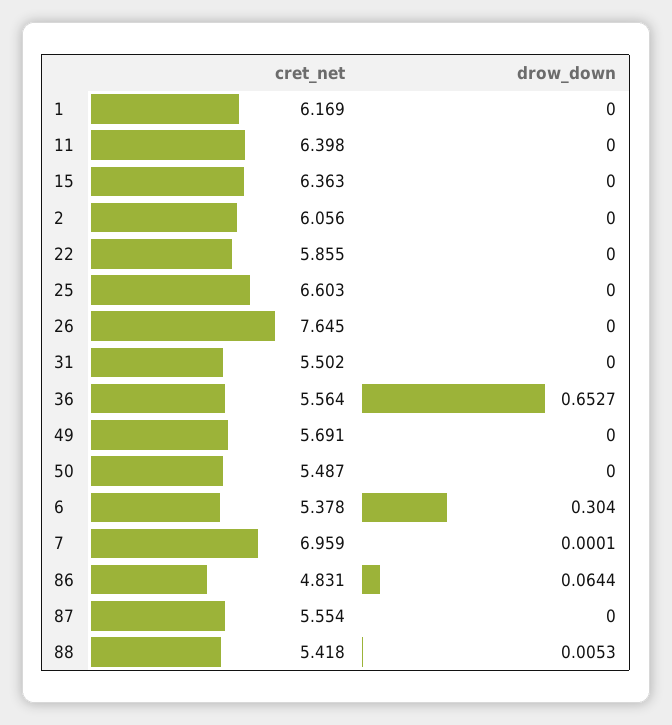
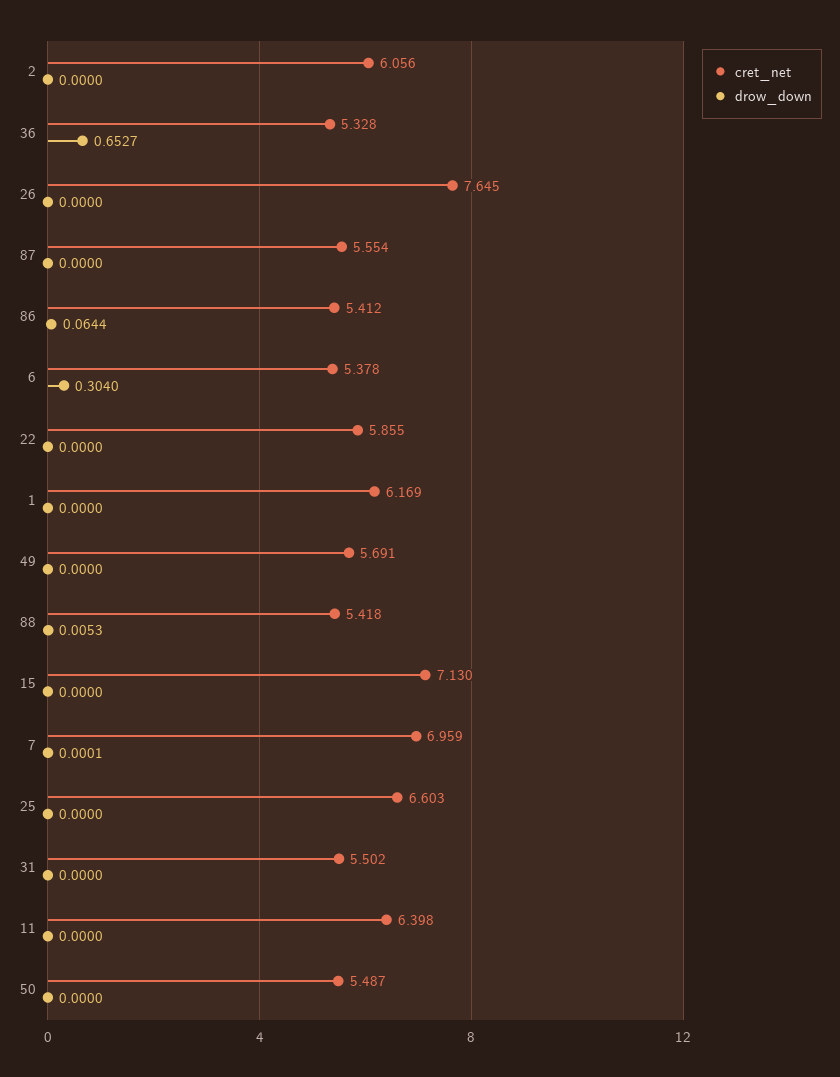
  {
    "cret_net": {
      "1": 6.169,
      "11": 6.398,
-     "15": 6.363,
+     "15": 7.13,
      "2": 6.056,
      "22": 5.855,
      "25": 6.603,
      "26": 7.645,
      "31": 5.502,
-     "36": 5.564,
+     "36": 5.328,
      "49": 5.691,
      "50": 5.487,
      "6": 5.378,
      "7": 6.959,
-     "86": 4.831,
+     "86": 5.412,
      "87": 5.554,
      "88": 5.418
    },
    "drow_down": {
      "1": 0,
      "11": 0,
      "15": 0,
      "2": 0,
      "22": 0,
      "25": 0,
      "26": 0,
      "31": 0,
      "36": 0.6527,
      "49": 0,
      "50": 0,
      "6": 0.304,
      "7": 0.0001,
      "86": 0.0644,
      "87": 0,
      "88": 0.0053
    }
  }

